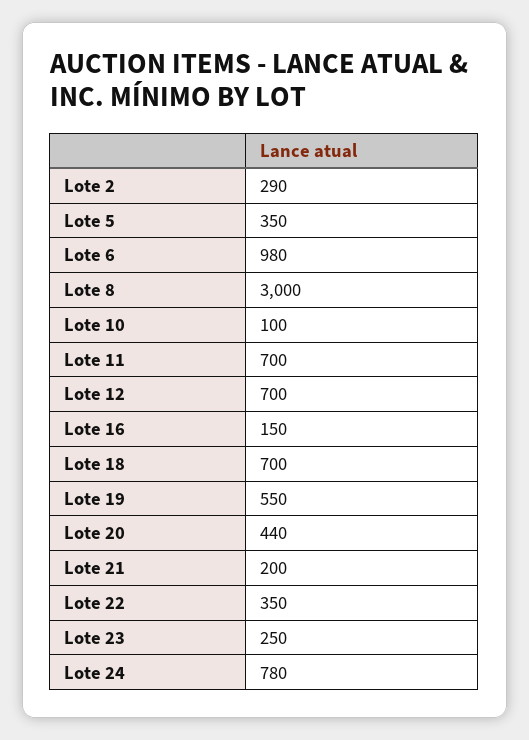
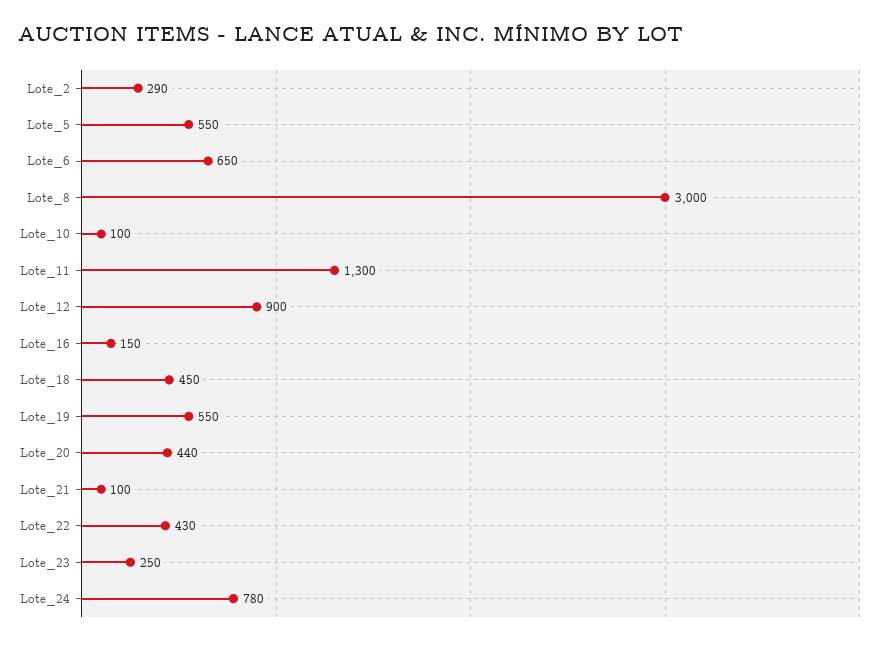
  {
    "Lote 2": 290,
-   "Lote 5": 350,
+   "Lote 5": 550,
-   "Lote 6": 980,
+   "Lote 6": 650,
    "Lote 8": 3000,
    "Lote 10": 100,
-   "Lote 11": 700,
+   "Lote 11": 1300,
-   "Lote 12": 700,
+   "Lote 12": 900,
    "Lote 16": 150,
-   "Lote 18": 700,
+   "Lote 18": 450,
    "Lote 19": 550,
    "Lote 20": 440,
-   "Lote 21": 200,
+   "Lote 21": 100,
-   "Lote 22": 350,
+   "Lote 22": 430,
    "Lote 23": 250,
    "Lote 24": 780
  }

